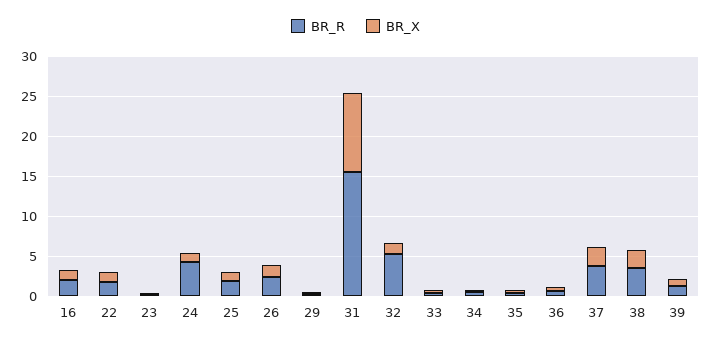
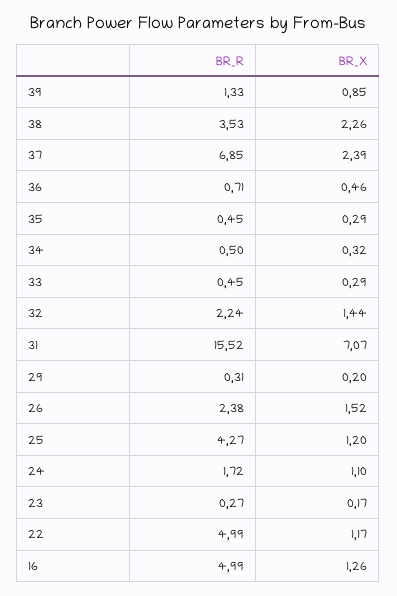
  {
    "BR_R": {
-     "16": 2,
+     "16": 4.99,
-     "22": 2,
+     "22": 4.99,
      "23": 0.27,
-     "24": 4,
+     "24": 1.72,
-     "25": 2,
+     "25": 4.27,
      "26": 2.38,
      "29": 0.31,
      "31": 15.52,
-     "32": 5,
+     "32": 2.24,
      "33": 0.45,
      "34": 0.5,
      "35": 0.45,
      "36": 0.71,
-     "37": 4,
+     "37": 6.85,
      "38": 3.53,
      "39": 1.33
    },
    "BR_X": {
      "16": 1.26,
      "22": 1.17,
      "23": 0.17,
      "24": 1.1,
      "25": 1.2,
      "26": 1.52,
      "29": 0.2,
-     "31": 10,
+     "31": 7.07,
      "32": 1.44,
      "33": 0.29,
      "34": 0.32,
      "35": 0.29,
      "36": 0.46,
      "37": 2.39,
      "38": 2.26,
      "39": 0.85
    }
  }

